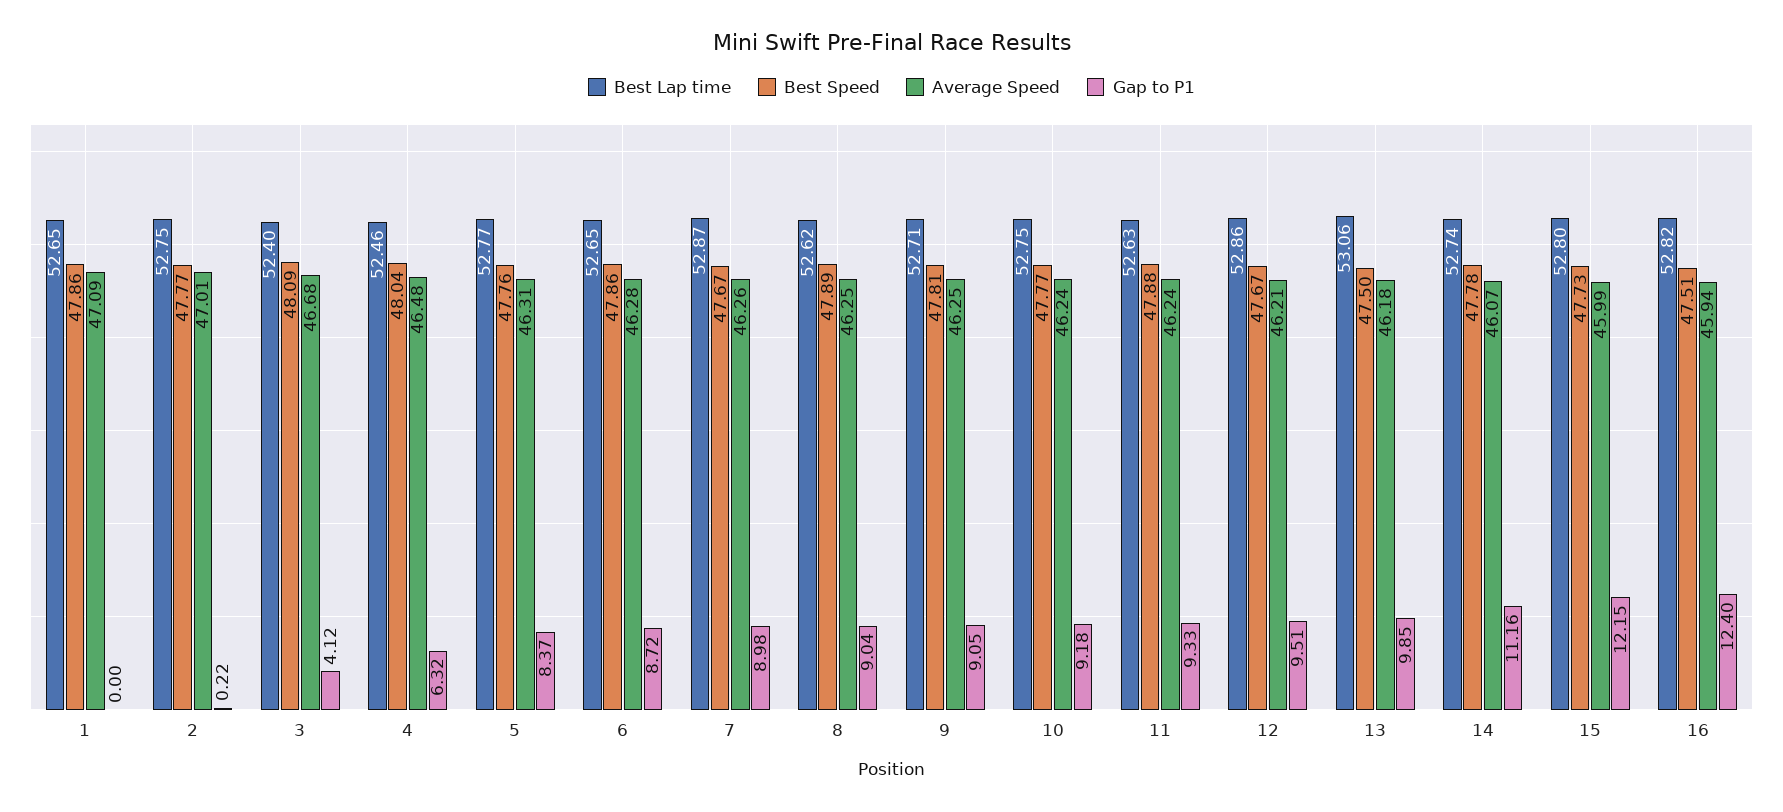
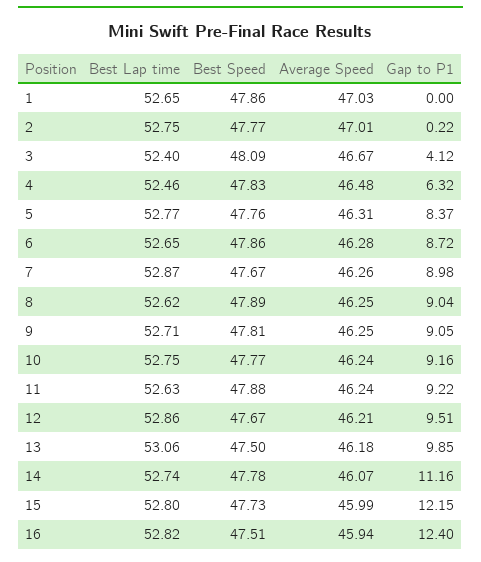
  {
    "Best Lap time": {
      "1": 52.65,
      "2": 52.75,
      "3": 52.4,
      "4": 52.46,
      "5": 52.77,
      "6": 52.65,
      "7": 52.87,
      "8": 52.62,
      "9": 52.71,
      "10": 52.75,
      "11": 52.63,
      "12": 52.86,
      "13": 53.06,
      "14": 52.74,
      "15": 52.8,
      "16": 52.82
    },
    "Best Speed": {
      "1": 47.86,
      "2": 47.77,
      "3": 48.09,
-     "4": 48.04,
+     "4": 47.83,
      "5": 47.76,
      "6": 47.86,
      "7": 47.67,
      "8": 47.89,
      "9": 47.81,
      "10": 47.77,
      "11": 47.88,
      "12": 47.67,
      "13": 47.5,
      "14": 47.78,
      "15": 47.73,
      "16": 47.51
    },
    "Average Speed": {
-     "1": 47.09,
+     "1": 47.03,
      "2": 47.01,
-     "3": 46.68,
+     "3": 46.67,
      "4": 46.48,
      "5": 46.31,
      "6": 46.28,
      "7": 46.26,
      "8": 46.25,
      "9": 46.25,
      "10": 46.24,
      "11": 46.24,
      "12": 46.21,
      "13": 46.18,
      "14": 46.07,
      "15": 45.99,
      "16": 45.94
    },
    "Gap to P1": {
      "1": 0,
      "2": 0.22,
      "3": 4.12,
      "4": 6.32,
      "5": 8.37,
      "6": 8.72,
      "7": 8.98,
      "8": 9.04,
      "9": 9.05,
-     "10": 9.18,
+     "10": 9.16,
-     "11": 9.33,
+     "11": 9.22,
      "12": 9.51,
      "13": 9.85,
      "14": 11.16,
      "15": 12.15,
      "16": 12.4
    }
  }

